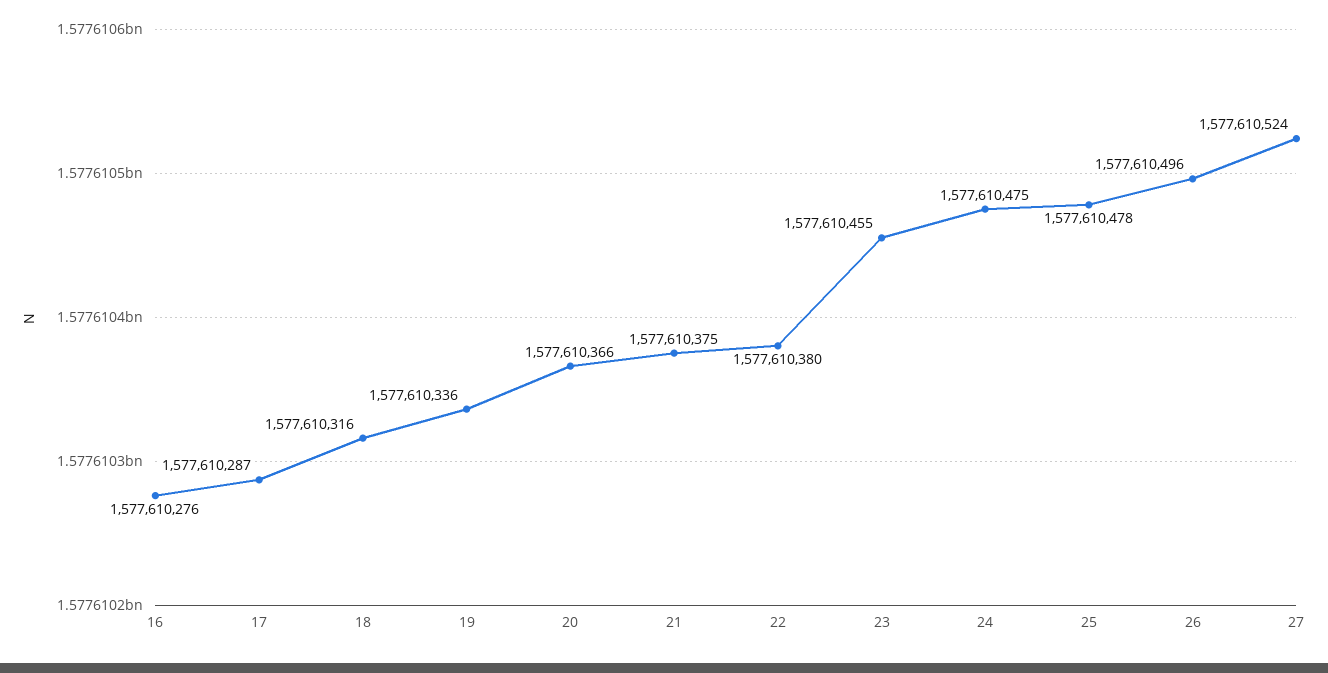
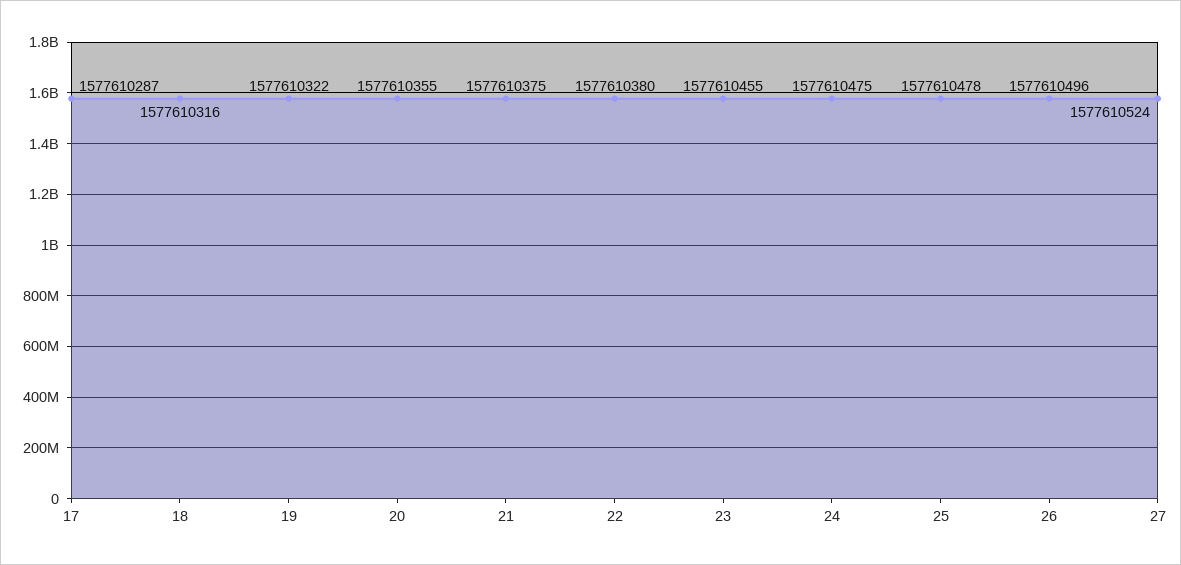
  {
-   "16": 1577610276,
    "17": 1577610287,
    "18": 1577610316,
-   "19": 1577610336,
+   "19": 1577610322,
-   "20": 1577610366,
+   "20": 1577610355,
    "21": 1577610375,
    "22": 1577610380,
    "23": 1577610455,
    "24": 1577610475,
    "25": 1577610478,
    "26": 1577610496,
    "27": 1577610524
  }

